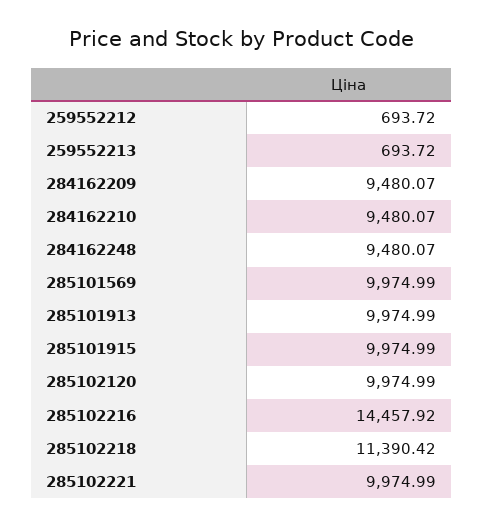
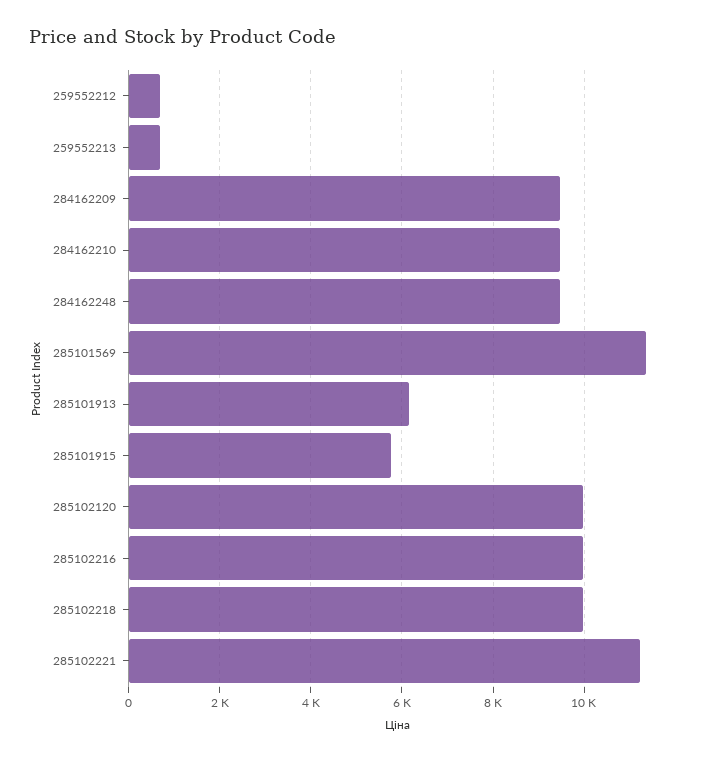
  {
    "259552212": 693.72,
    "259552213": 693.72,
    "284162209": 9480.07,
    "284162210": 9480.07,
    "284162248": 9480.07,
-   "285101569": 9974.99,
+   "285101569": 11400,
-   "285101913": 9974.99,
+   "285101913": 6200,
-   "285101915": 9974.99,
+   "285101915": 5800,
    "285102120": 9974.99,
-   "285102216": 14457.92,
+   "285102216": 10000,
-   "285102218": 11390.42,
+   "285102218": 10000,
-   "285102221": 9974.99
+   "285102221": 11200
  }

